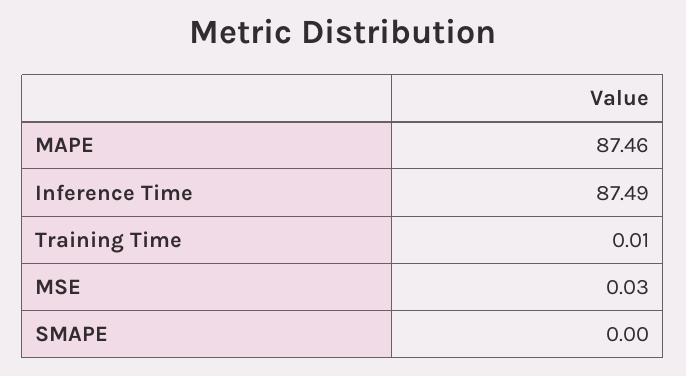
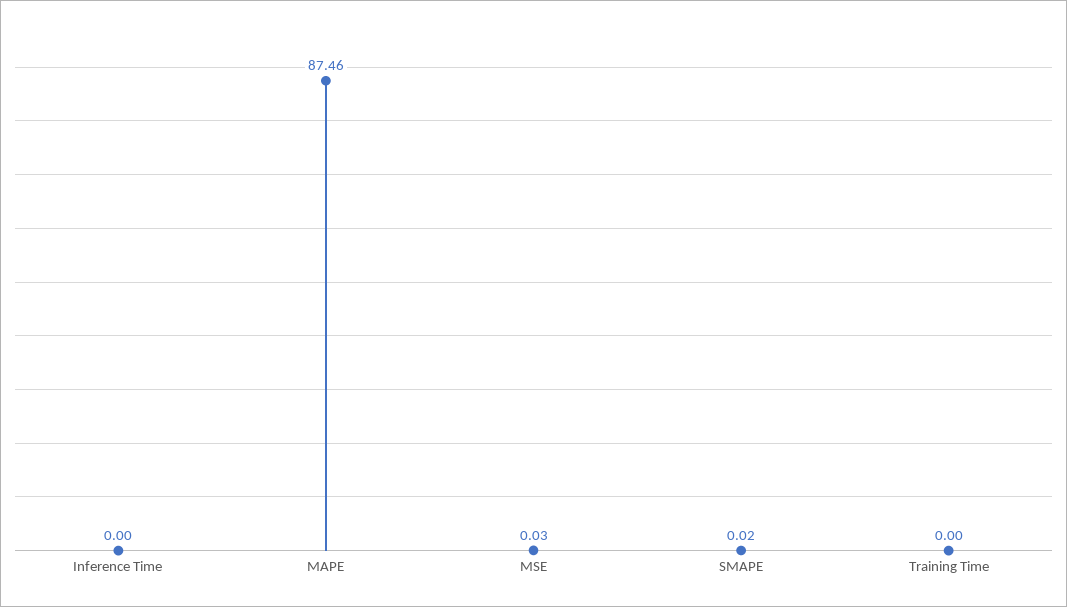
  {
    "MAPE": 87.46,
-   "Inference Time": 87.49,
+   "Inference Time": 0,
-   "Training Time": 0.01,
+   "Training Time": 0,
    "MSE": 0.03,
-   "SMAPE": 0
+   "SMAPE": 0.02
  }

